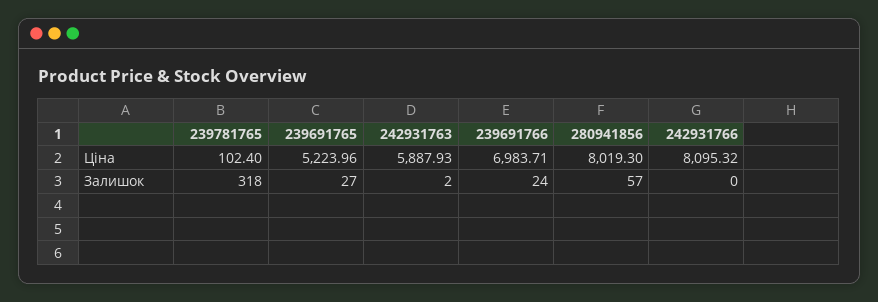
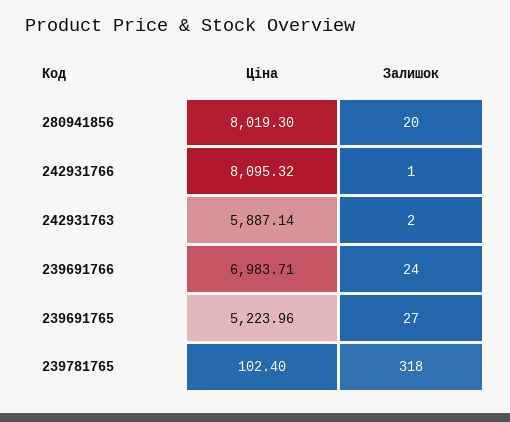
  {
    "239781765": {
      "Ціна": 102.4,
      "Залишок": 318
    },
    "239691765": {
      "Ціна": 5223.96,
      "Залишок": 27
    },
    "242931763": {
-     "Ціна": 5887.93,
+     "Ціна": 5887.14,
      "Залишок": 2
    },
    "239691766": {
      "Ціна": 6983.71,
      "Залишок": 24
    },
    "280941856": {
      "Ціна": 8019.3,
-     "Залишок": 57
+     "Залишок": 20
    },
    "242931766": {
      "Ціна": 8095.32,
-     "Залишок": 0
+     "Залишок": 1
    }
  }

